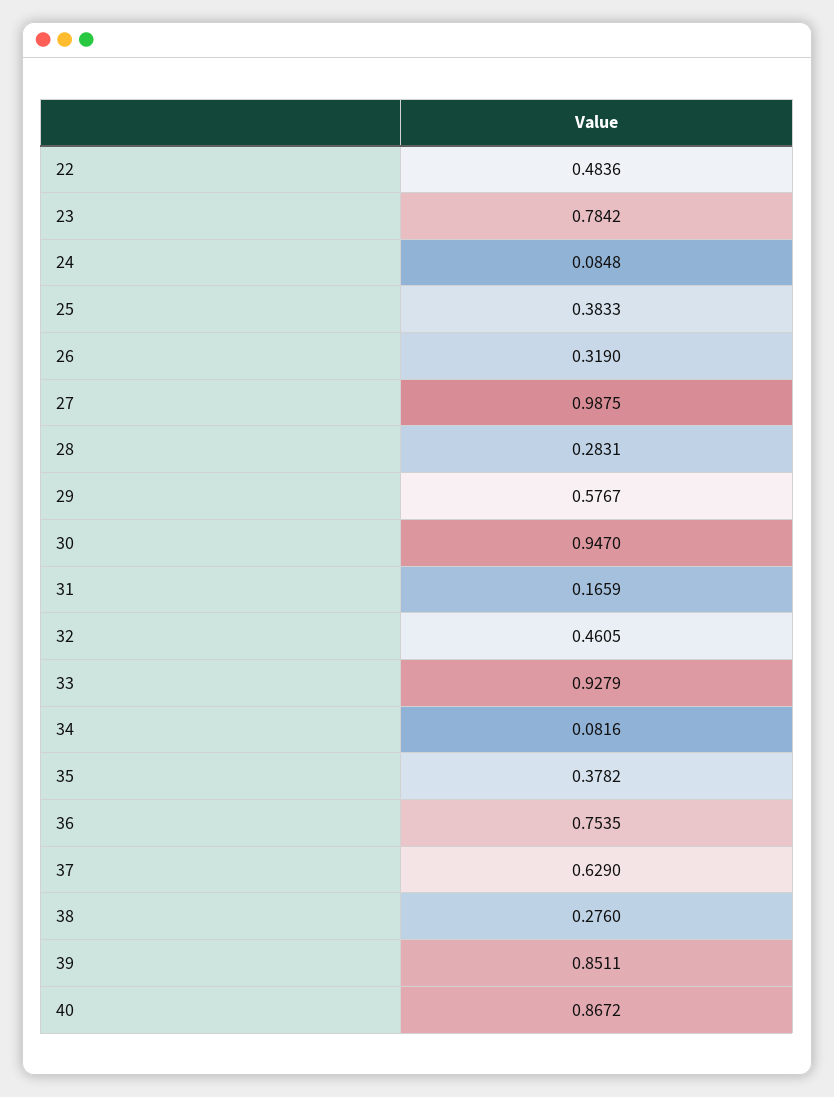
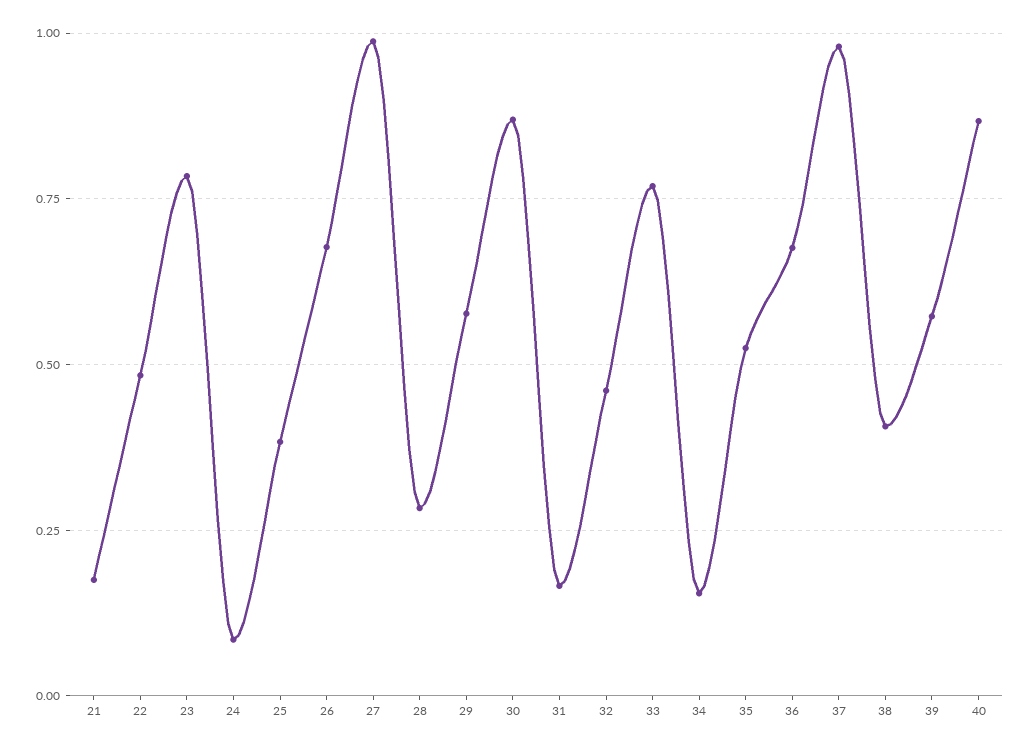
  {
    "22": 0.4836,
    "23": 0.7842,
    "24": 0.0848,
    "25": 0.3833,
-   "26": 0.319,
+   "26": 0.675,
    "27": 0.9875,
    "28": 0.2831,
    "29": 0.5767,
-   "30": 0.947,
+   "30": 0.875,
    "31": 0.1659,
    "32": 0.4605,
-   "33": 0.9279,
+   "33": 0.775,
-   "34": 0.0816,
+   "34": 0.15,
-   "35": 0.3782,
+   "35": 0.525,
-   "36": 0.7535,
+   "36": 0.675,
-   "37": 0.629,
+   "37": 0.975,
-   "38": 0.276,
+   "38": 0.4,
-   "39": 0.8511,
+   "39": 0.575,
-   "40": 0.8672
+   "40": 0.8672,
+   "21": 0.175
  }

